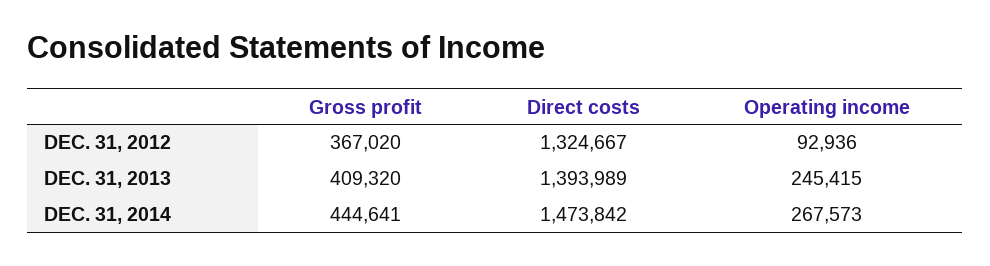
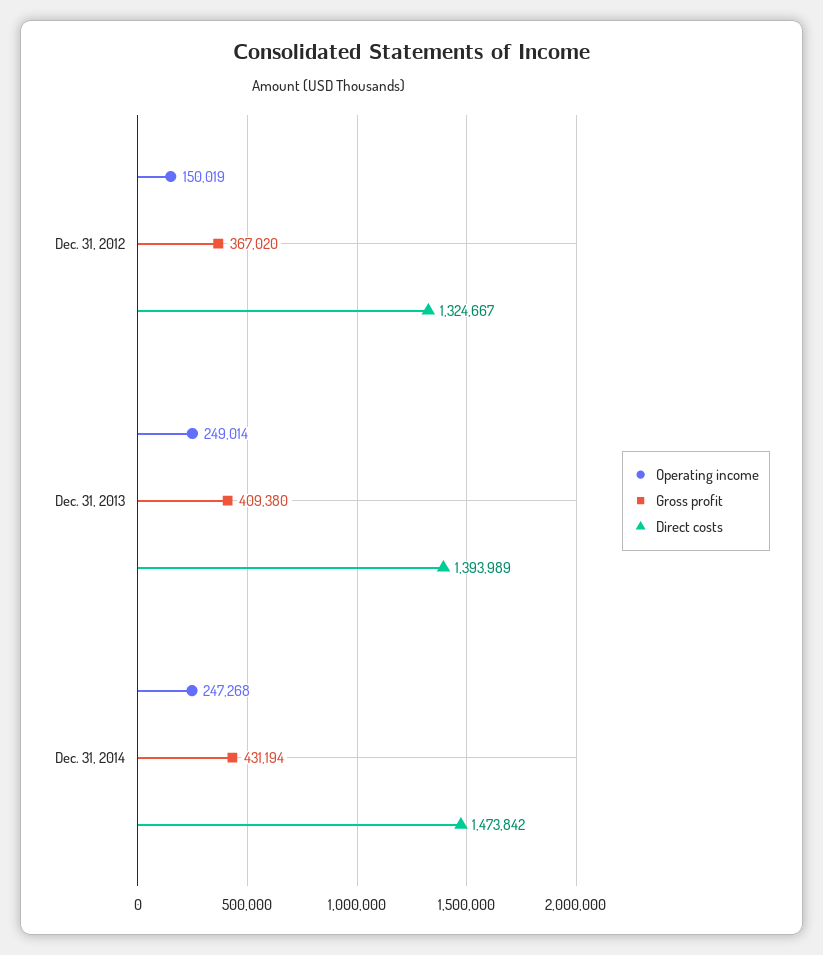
  {
    "Gross profit": {
      "DEC. 31, 2012": 367020,
-     "DEC. 31, 2013": 409320,
+     "DEC. 31, 2013": 409380,
-     "DEC. 31, 2014": 444641
+     "DEC. 31, 2014": 431194
    },
    "Direct costs": {
      "DEC. 31, 2012": 1324667,
      "DEC. 31, 2013": 1393989,
      "DEC. 31, 2014": 1473842
    },
    "Operating income": {
-     "DEC. 31, 2012": 92936,
+     "DEC. 31, 2012": 150019,
-     "DEC. 31, 2013": 245415,
+     "DEC. 31, 2013": 249014,
-     "DEC. 31, 2014": 267573
+     "DEC. 31, 2014": 247268
    }
  }

